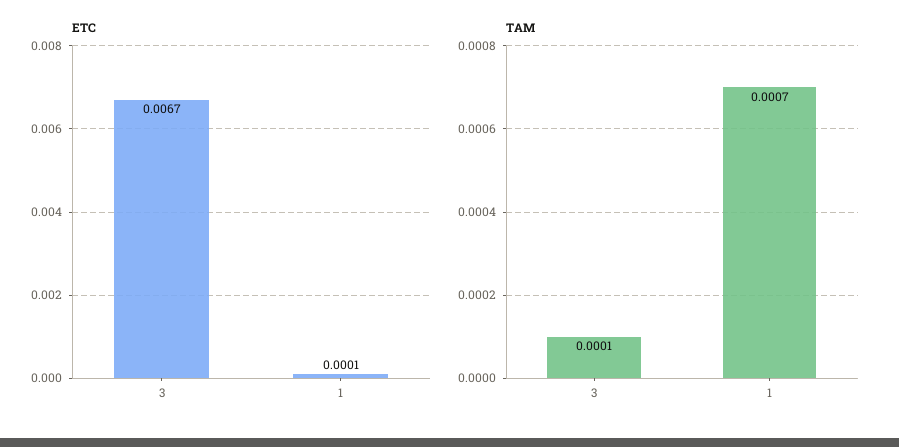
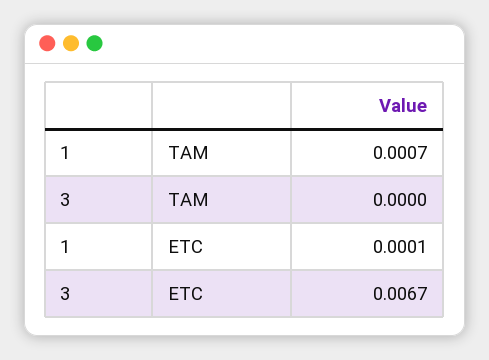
  {
    "ETC": {
      "3": 0.0067,
      "1": 0.0001
    },
    "TAM": {
-     "3": 0.0001,
+     "3": 0,
      "1": 0.0007
    }
  }

